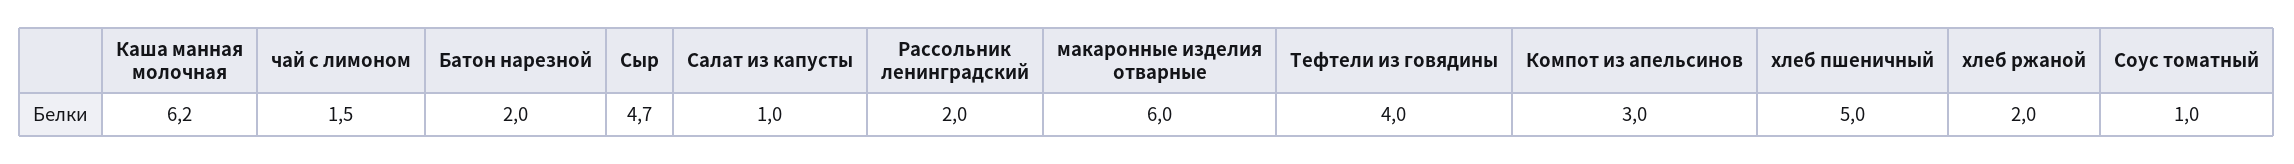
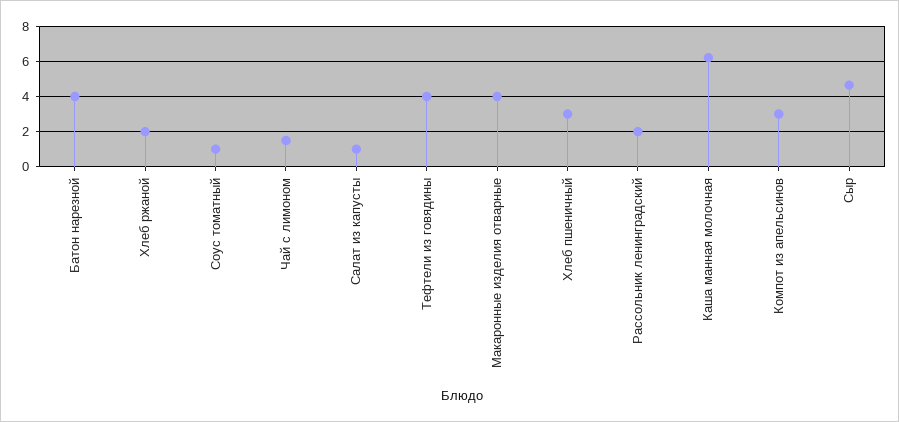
  {
    "Каша манная молочная": 6.2,
    "чай с лимоном": 1.5,
-   "Батон нарезной": 2,
+   "Батон нарезной": 4,
    "Сыр": 4.7,
    "Салат из капусты": 1,
    "Рассольник ленинградский": 2,
-   "макаронные изделия отварные": 6,
+   "макаронные изделия отварные": 4,
    "Тефтели из говядины": 4,
    "Компот из апельсинов": 3,
-   "хлеб пшеничный": 5,
+   "хлеб пшеничный": 3,
    "хлеб ржаной": 2,
    "Соус томатный": 1
  }

